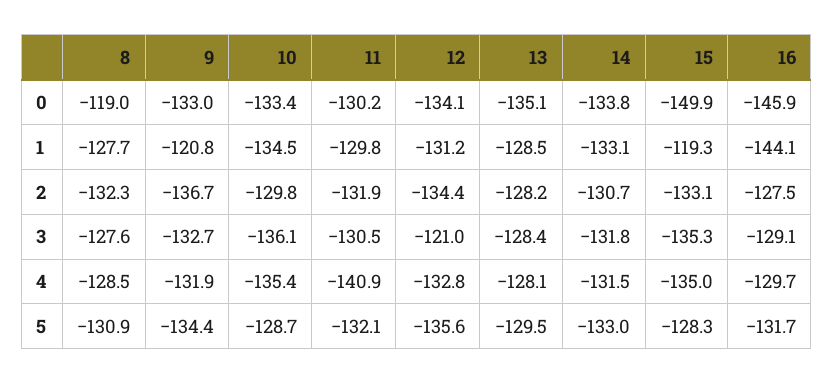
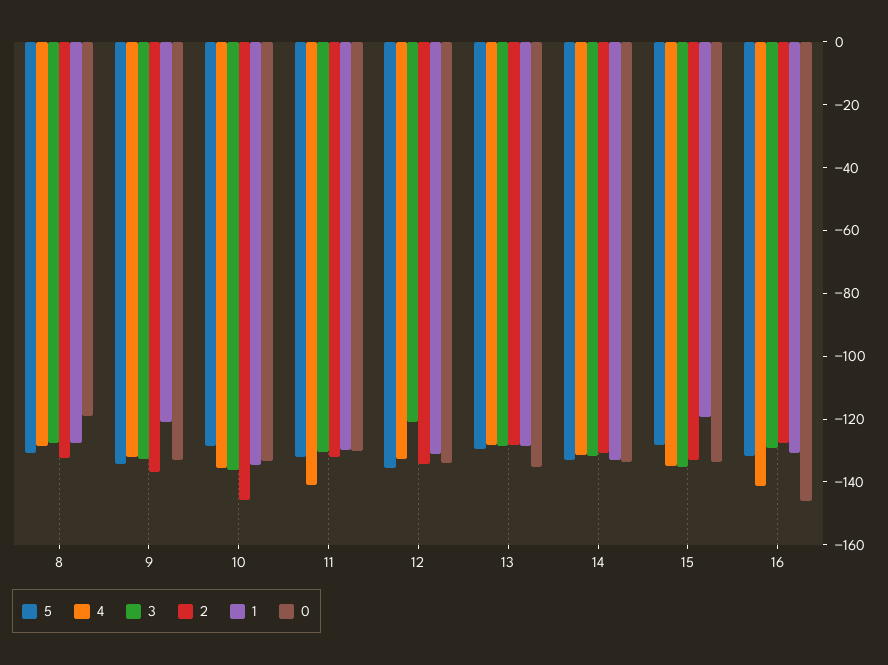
  {
    "0": {
      "8": -119,
      "9": -133,
      "10": -133.4,
      "11": -130.2,
      "12": -134.1,
      "13": -135.1,
      "14": -133.8,
-     "15": -149.9,
+     "15": -135,
      "16": -145.9
    },
    "1": {
      "8": -127.7,
      "9": -120.8,
      "10": -134.5,
      "11": -129.8,
      "12": -131.2,
      "13": -128.5,
      "14": -133.1,
      "15": -119.3,
-     "16": -144.1
+     "16": -130
    },
    "2": {
      "8": -132.3,
      "9": -136.7,
-     "10": -129.8,
+     "10": -145,
      "11": -131.9,
      "12": -134.4,
      "13": -128.2,
      "14": -130.7,
      "15": -133.1,
      "16": -127.5
    },
    "3": {
      "8": -127.6,
      "9": -132.7,
      "10": -136.1,
      "11": -130.5,
      "12": -121,
      "13": -128.4,
      "14": -131.8,
      "15": -135.3,
      "16": -129.1
    },
    "4": {
      "8": -128.5,
      "9": -131.9,
      "10": -135.4,
      "11": -140.9,
      "12": -132.8,
      "13": -128.1,
      "14": -131.5,
      "15": -135,
-     "16": -129.7
+     "16": -140
    },
    "5": {
      "8": -130.9,
      "9": -134.4,
      "10": -128.7,
      "11": -132.1,
      "12": -135.6,
      "13": -129.5,
      "14": -133,
      "15": -128.3,
      "16": -131.7
    }
  }

